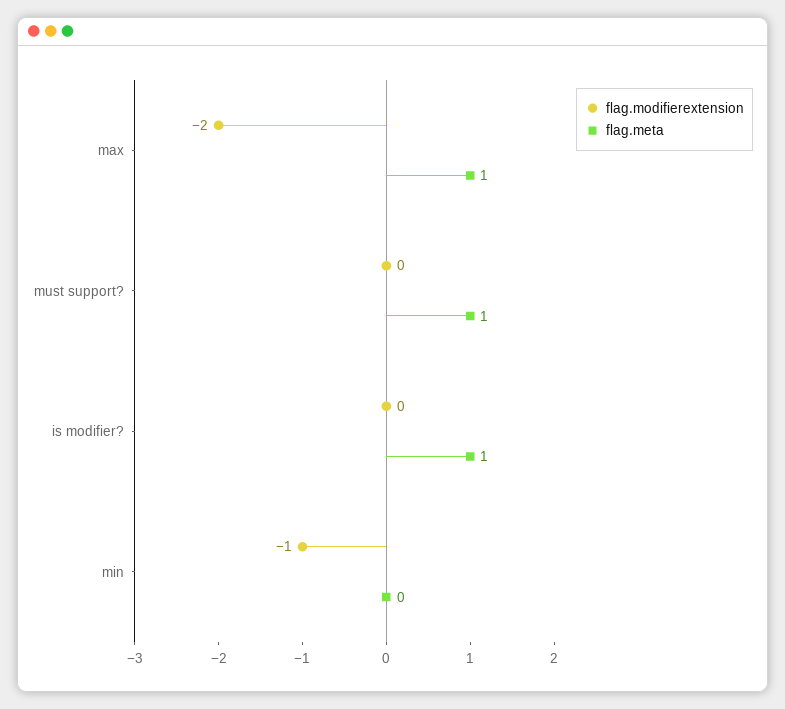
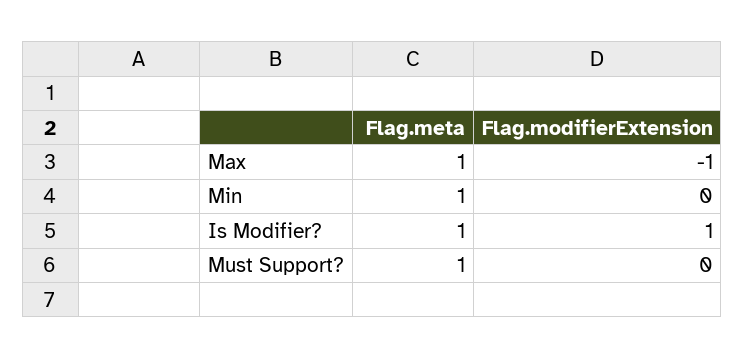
  {
    "flag.modifierextension": {
-     "max": -2,
+     "max": -1,
      "must support?": 0,
-     "is modifier?": 0,
+     "is modifier?": 1,
-     "min": -1
+     "min": 0
    },
    "flag.meta": {
      "max": 1,
      "must support?": 1,
      "is modifier?": 1,
-     "min": 0
+     "min": 1
    }
  }

